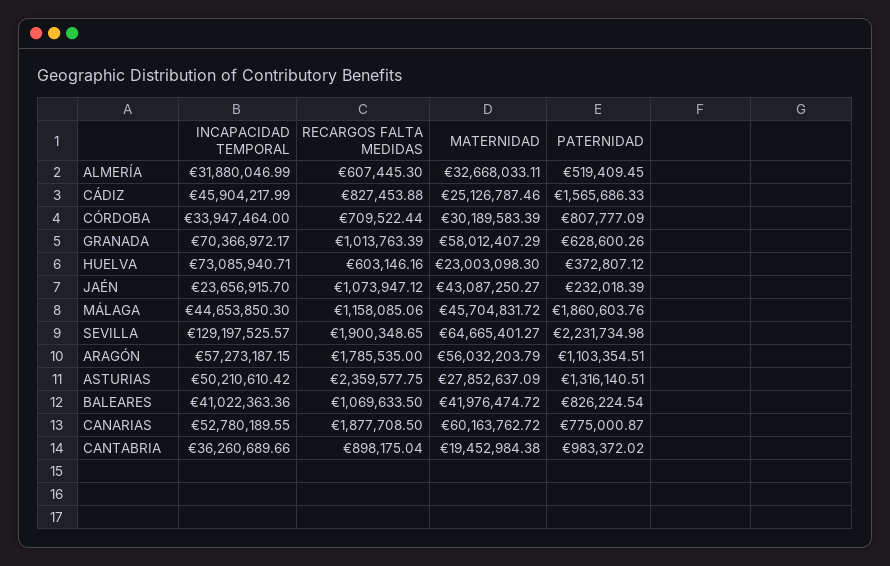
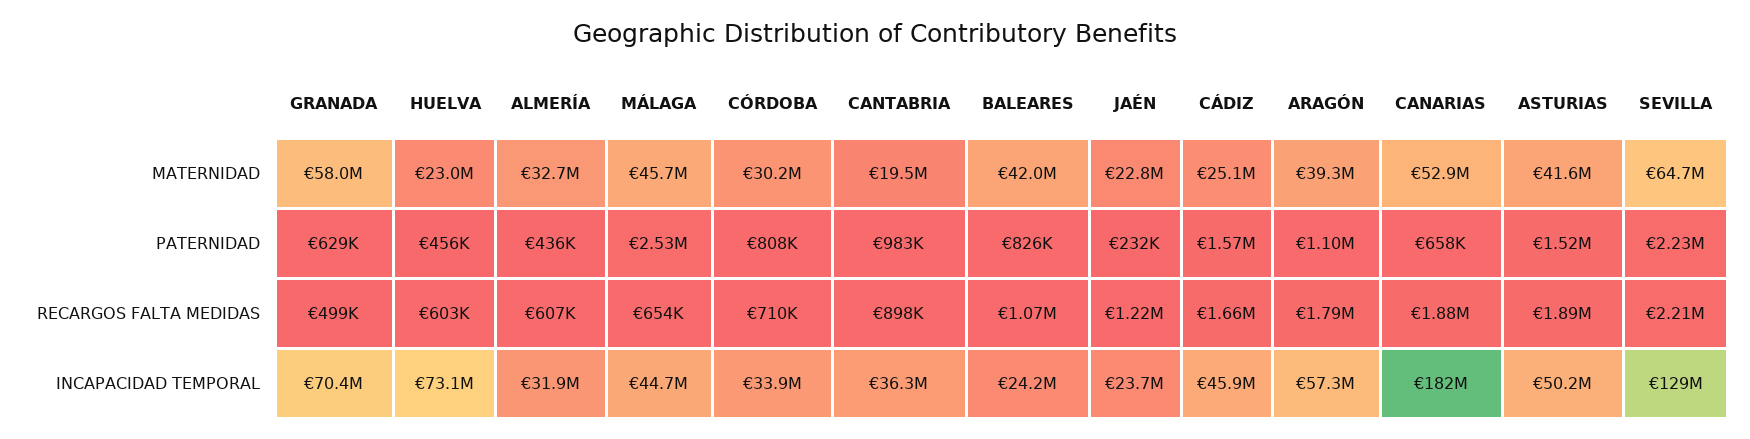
  {
    "INCAPACIDAD TEMPORAL": {
      "ALMERÍA": 31880046.99,
      "CÁDIZ": 45904217.99,
      "CÓRDOBA": 33947464,
      "GRANADA": 70366972.17,
      "HUELVA": 73085940.71,
      "JAÉN": 23656915.7,
      "MÁLAGA": 44653850.3,
      "SEVILLA": 129197525.57,
      "ARAGÓN": 57273187.15,
      "ASTURIAS": 50210610.42,
-     "BALEARES": 41022363.36,
+     "BALEARES": 24200000,
-     "CANARIAS": 52780189.55,
+     "CANARIAS": 182000000,
      "CANTABRIA": 36260689.66
    },
    "RECARGOS FALTA MEDIDAS": {
      "ALMERÍA": 607445.3,
-     "CÁDIZ": 827453.88,
+     "CÁDIZ": 1660000,
      "CÓRDOBA": 709522.44,
-     "GRANADA": 1013763.39,
+     "GRANADA": 499000,
      "HUELVA": 603146.16,
-     "JAÉN": 1073947.12,
+     "JAÉN": 1220000,
-     "MÁLAGA": 1158085.06,
+     "MÁLAGA": 654000,
-     "SEVILLA": 1900348.65,
+     "SEVILLA": 2210000,
      "ARAGÓN": 1785535,
-     "ASTURIAS": 2359577.75,
+     "ASTURIAS": 1890000,
      "BALEARES": 1069633.5,
      "CANARIAS": 1877708.5,
      "CANTABRIA": 898175.04
    },
    "MATERNIDAD": {
      "ALMERÍA": 32668033.11,
      "CÁDIZ": 25126787.46,
      "CÓRDOBA": 30189583.39,
      "GRANADA": 58012407.29,
      "HUELVA": 23003098.3,
-     "JAÉN": 43087250.27,
+     "JAÉN": 22800000,
      "MÁLAGA": 45704831.72,
      "SEVILLA": 64665401.27,
-     "ARAGÓN": 56032203.79,
+     "ARAGÓN": 39300000,
-     "ASTURIAS": 27852637.09,
+     "ASTURIAS": 41600000,
      "BALEARES": 41976474.72,
-     "CANARIAS": 60163762.72,
+     "CANARIAS": 52900000,
      "CANTABRIA": 19452984.38
    },
    "PATERNIDAD": {
-     "ALMERÍA": 519409.45,
+     "ALMERÍA": 436000,
      "CÁDIZ": 1565686.33,
      "CÓRDOBA": 807777.09,
      "GRANADA": 628600.26,
-     "HUELVA": 372807.12,
+     "HUELVA": 456000,
      "JAÉN": 232018.39,
-     "MÁLAGA": 1860603.76,
+     "MÁLAGA": 2530000,
      "SEVILLA": 2231734.98,
      "ARAGÓN": 1103354.51,
-     "ASTURIAS": 1316140.51,
+     "ASTURIAS": 1520000,
      "BALEARES": 826224.54,
-     "CANARIAS": 775000.87,
+     "CANARIAS": 658000,
      "CANTABRIA": 983372.02
    }
  }

